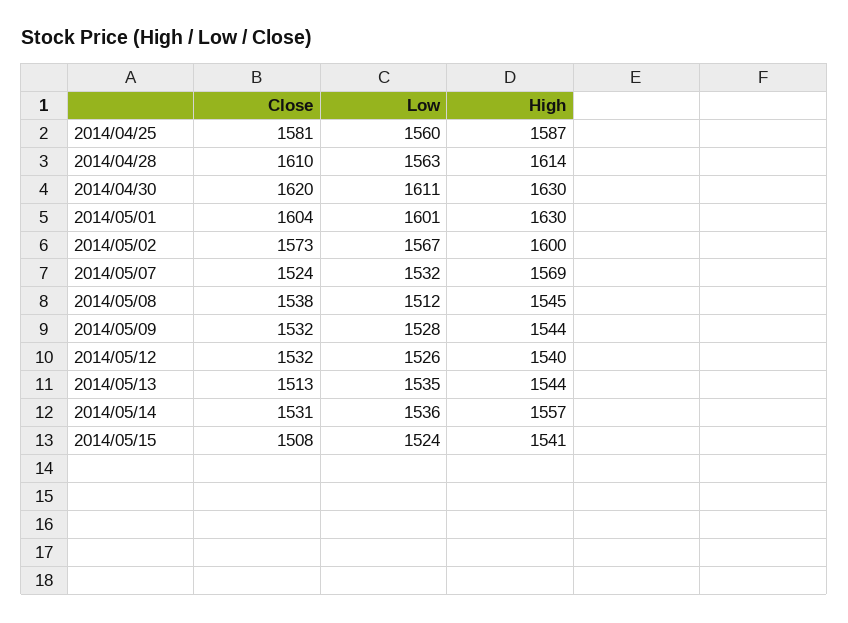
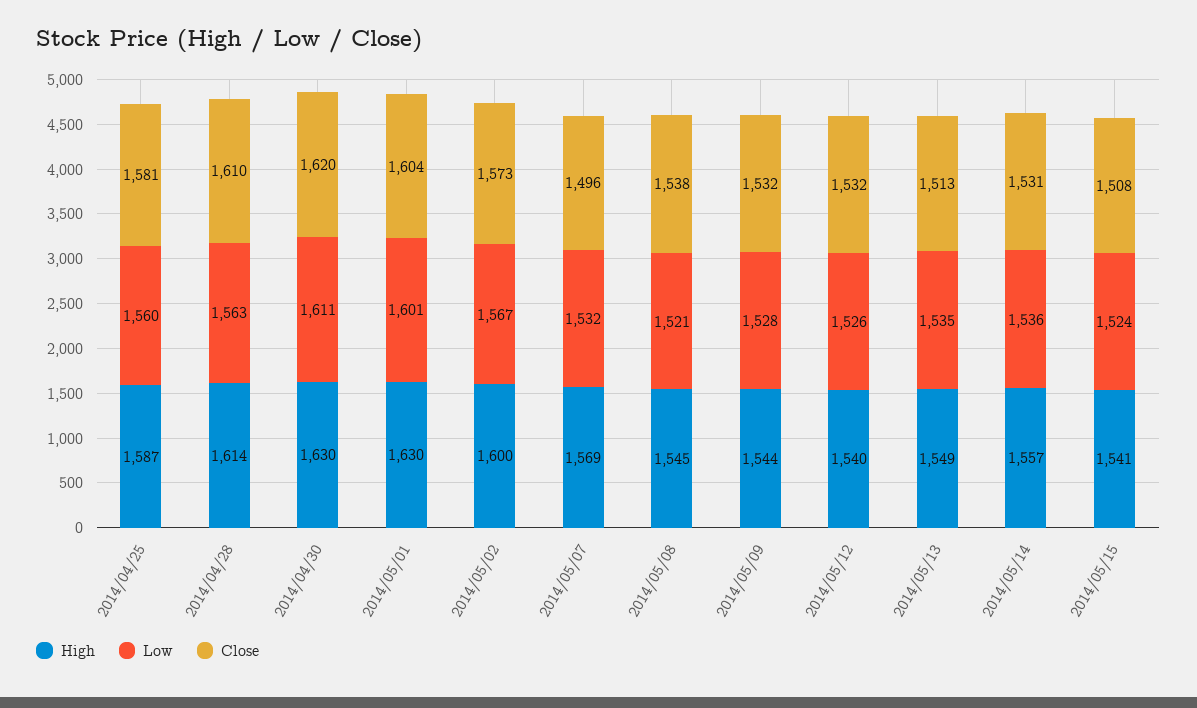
  {
    "Close": {
      "2014/04/25": 1581,
      "2014/04/28": 1610,
      "2014/04/30": 1620,
      "2014/05/01": 1604,
      "2014/05/02": 1573,
-     "2014/05/07": 1524,
+     "2014/05/07": 1496,
      "2014/05/08": 1538,
      "2014/05/09": 1532,
      "2014/05/12": 1532,
      "2014/05/13": 1513,
      "2014/05/14": 1531,
      "2014/05/15": 1508
    },
    "Low": {
      "2014/04/25": 1560,
      "2014/04/28": 1563,
      "2014/04/30": 1611,
      "2014/05/01": 1601,
      "2014/05/02": 1567,
      "2014/05/07": 1532,
-     "2014/05/08": 1512,
+     "2014/05/08": 1521,
      "2014/05/09": 1528,
      "2014/05/12": 1526,
      "2014/05/13": 1535,
      "2014/05/14": 1536,
      "2014/05/15": 1524
    },
    "High": {
      "2014/04/25": 1587,
      "2014/04/28": 1614,
      "2014/04/30": 1630,
      "2014/05/01": 1630,
      "2014/05/02": 1600,
      "2014/05/07": 1569,
      "2014/05/08": 1545,
      "2014/05/09": 1544,
      "2014/05/12": 1540,
-     "2014/05/13": 1544,
+     "2014/05/13": 1549,
      "2014/05/14": 1557,
      "2014/05/15": 1541
    }
  }

